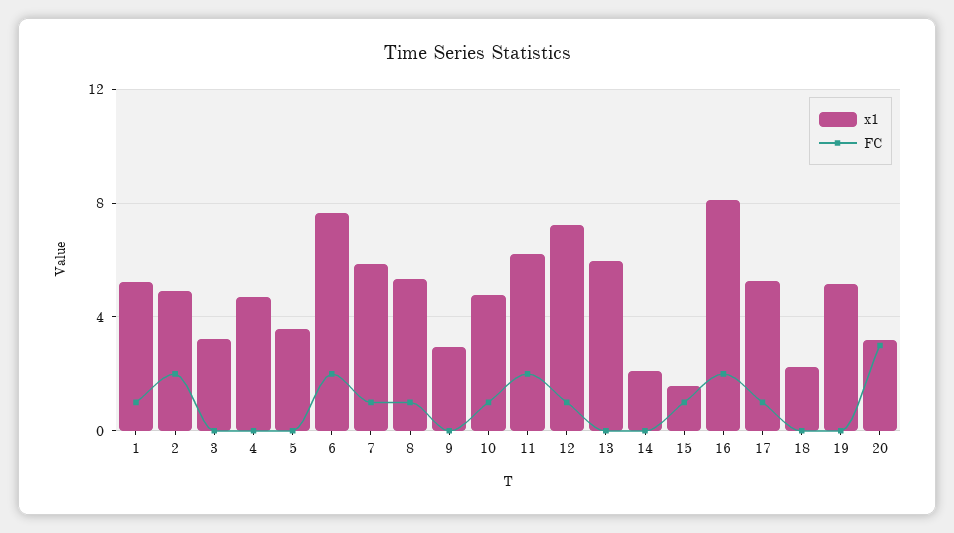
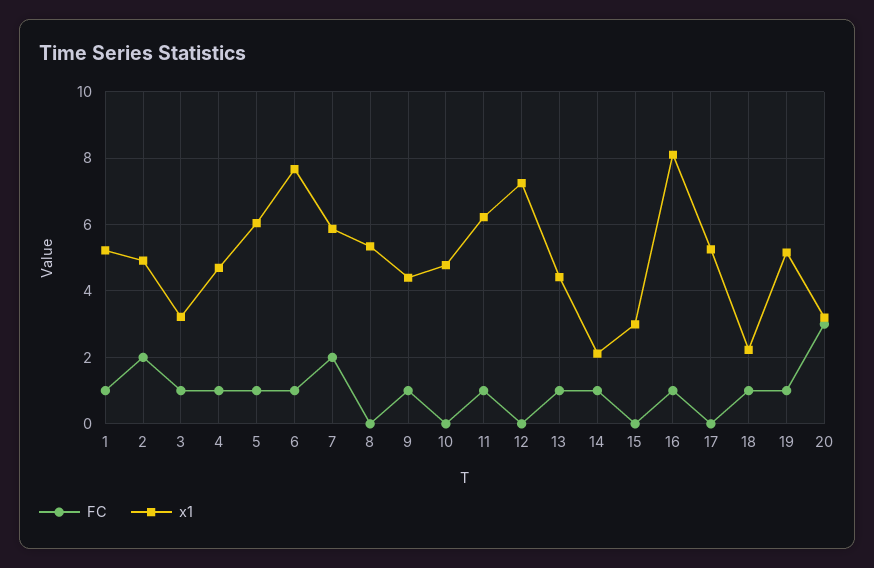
  {
    "x1": {
      "1": 5.2,
      "2": 5,
      "3": 3.2,
      "4": 4.6,
-     "5": 3.5,
+     "5": 6,
      "6": 7.6,
      "7": 5.8,
      "8": 5.4,
-     "9": 3,
+     "9": 4.4,
      "10": 4.8,
      "11": 6.2,
      "12": 7.2,
-     "13": 6,
+     "13": 4.4,
      "14": 2.2,
-     "15": 1.5,
+     "15": 3,
      "16": 8,
      "17": 5.2,
      "18": 2.2,
      "19": 5.2,
      "20": 3.2
    },
    "FC": {
      "1": 1,
      "2": 2,
-     "3": 0,
+     "3": 1,
-     "4": 0,
+     "4": 1,
-     "5": 0,
+     "5": 1,
-     "6": 2,
+     "6": 1,
-     "7": 1,
+     "7": 2,
-     "8": 1,
+     "8": 0,
-     "9": 0,
+     "9": 1,
-     "10": 1,
+     "10": 0,
-     "11": 2,
+     "11": 1,
-     "12": 1,
+     "12": 0,
-     "13": 0,
+     "13": 1,
-     "14": 0,
+     "14": 1,
-     "15": 1,
+     "15": 0,
-     "16": 2,
+     "16": 1,
-     "17": 1,
+     "17": 0,
-     "18": 0,
+     "18": 1,
-     "19": 0,
+     "19": 1,
      "20": 3
    }
  }

